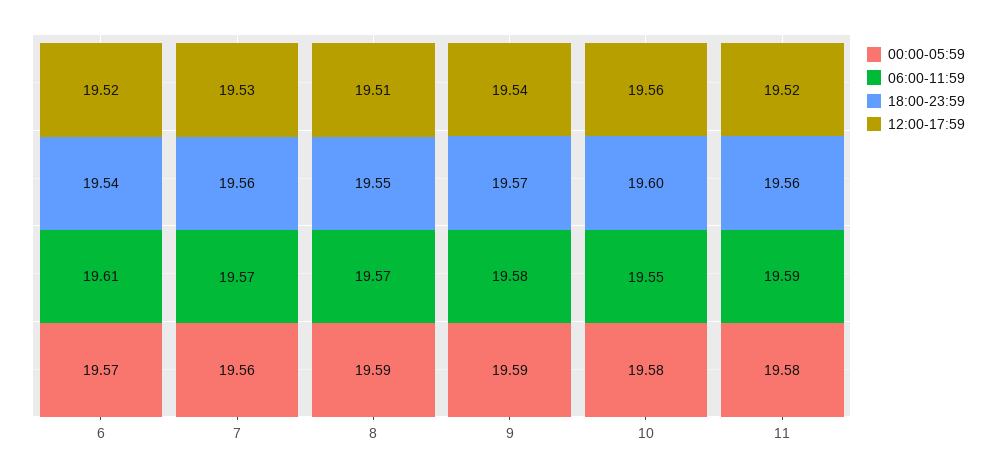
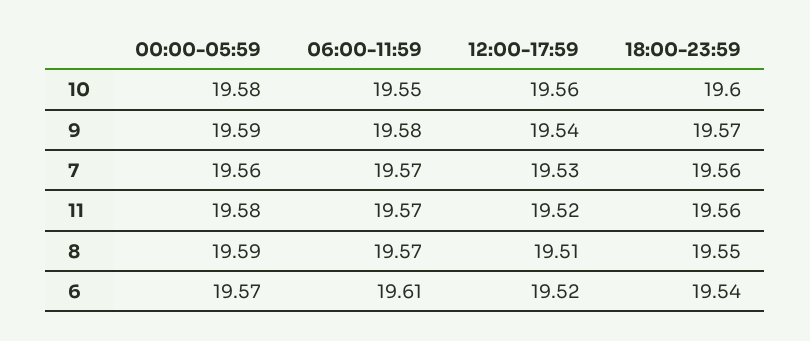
  {
    "00:00-05:59": {
      "6": 19.57,
      "7": 19.56,
      "8": 19.59,
      "9": 19.59,
      "10": 19.58,
      "11": 19.58
    },
    "06:00-11:59": {
      "6": 19.61,
      "7": 19.57,
      "8": 19.57,
      "9": 19.58,
      "10": 19.55,
-     "11": 19.59
+     "11": 19.57
    },
    "18:00-23:59": {
      "6": 19.54,
      "7": 19.56,
      "8": 19.55,
      "9": 19.57,
      "10": 19.6,
      "11": 19.56
    },
    "12:00-17:59": {
      "6": 19.52,
      "7": 19.53,
      "8": 19.51,
      "9": 19.54,
      "10": 19.56,
      "11": 19.52
    }
  }

